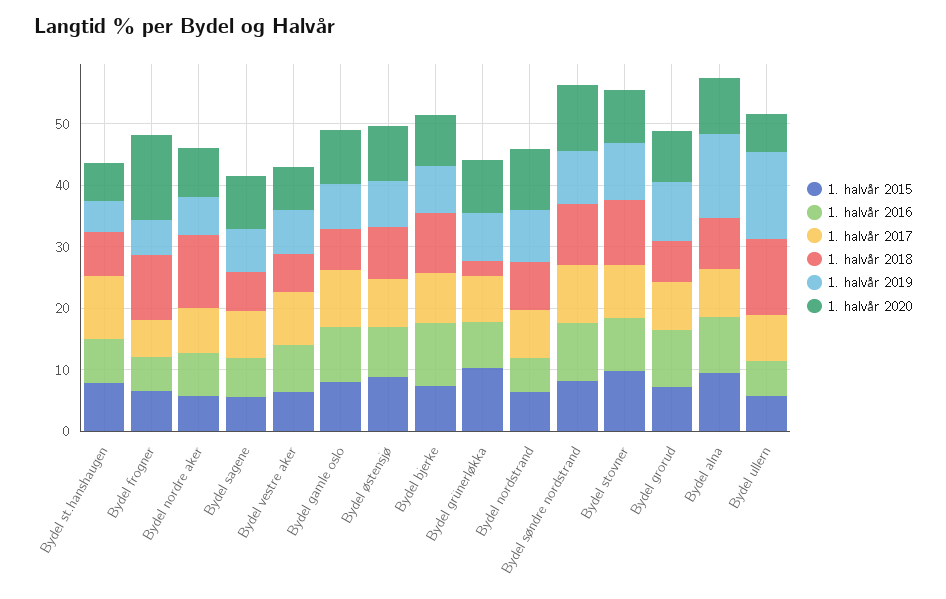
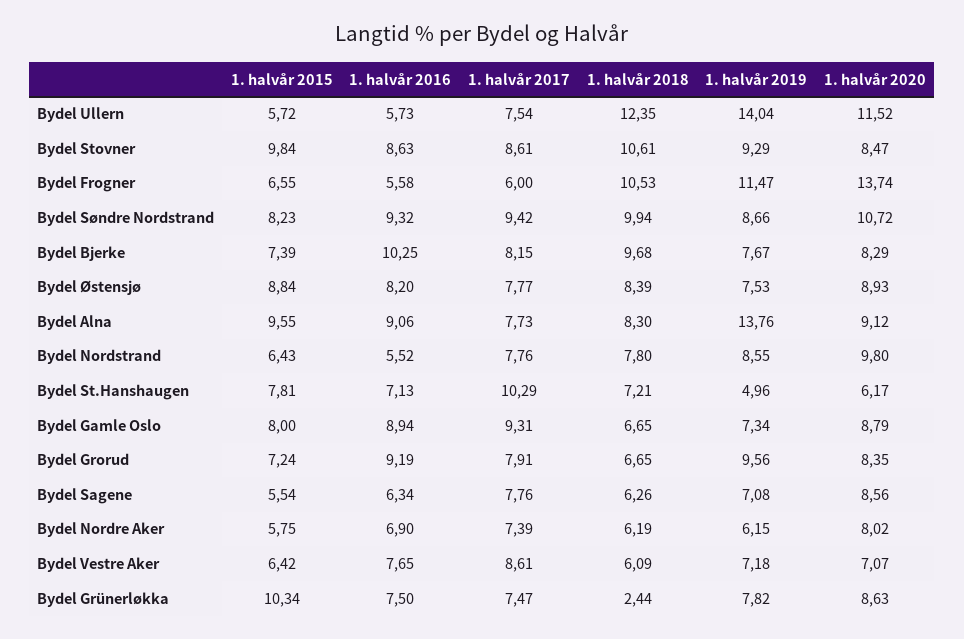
  {
    "1. halvår 2015": {
      "Bydel st.hanshaugen": 7.81,
      "Bydel frogner": 6.55,
      "Bydel nordre aker": 5.75,
      "Bydel sagene": 5.54,
      "Bydel vestre aker": 6.42,
      "Bydel gamle oslo": 8,
      "Bydel østensjø": 8.84,
      "Bydel bjerke": 7.39,
      "Bydel grünerløkka": 10.34,
      "Bydel nordstrand": 6.43,
      "Bydel søndre nordstrand": 8.23,
      "Bydel stovner": 9.84,
      "Bydel grorud": 7.24,
      "Bydel alna": 9.55,
      "Bydel ullern": 5.72
    },
    "1. halvår 2016": {
      "Bydel st.hanshaugen": 7.13,
      "Bydel frogner": 5.58,
      "Bydel nordre aker": 6.9,
      "Bydel sagene": 6.34,
      "Bydel vestre aker": 7.65,
      "Bydel gamle oslo": 8.94,
      "Bydel østensjø": 8.2,
      "Bydel bjerke": 10.25,
      "Bydel grünerløkka": 7.5,
      "Bydel nordstrand": 5.52,
      "Bydel søndre nordstrand": 9.32,
      "Bydel stovner": 8.63,
      "Bydel grorud": 9.19,
      "Bydel alna": 9.06,
      "Bydel ullern": 5.73
    },
    "1. halvår 2017": {
      "Bydel st.hanshaugen": 10.29,
      "Bydel frogner": 6,
      "Bydel nordre aker": 7.39,
      "Bydel sagene": 7.76,
      "Bydel vestre aker": 8.61,
      "Bydel gamle oslo": 9.31,
      "Bydel østensjø": 7.77,
      "Bydel bjerke": 8.15,
      "Bydel grünerløkka": 7.47,
      "Bydel nordstrand": 7.76,
      "Bydel søndre nordstrand": 9.42,
      "Bydel stovner": 8.61,
      "Bydel grorud": 7.91,
      "Bydel alna": 7.73,
      "Bydel ullern": 7.54
    },
    "1. halvår 2018": {
      "Bydel st.hanshaugen": 7.21,
      "Bydel frogner": 10.53,
-     "Bydel nordre aker": 12,
+     "Bydel nordre aker": 6.19,
      "Bydel sagene": 6.26,
      "Bydel vestre aker": 6.09,
      "Bydel gamle oslo": 6.65,
      "Bydel østensjø": 8.39,
      "Bydel bjerke": 9.68,
      "Bydel grünerløkka": 2.44,
      "Bydel nordstrand": 7.8,
      "Bydel søndre nordstrand": 9.94,
      "Bydel stovner": 10.61,
      "Bydel grorud": 6.65,
      "Bydel alna": 8.3,
      "Bydel ullern": 12.35
    },
    "1. halvår 2019": {
      "Bydel st.hanshaugen": 4.96,
-     "Bydel frogner": 6,
+     "Bydel frogner": 11.47,
      "Bydel nordre aker": 6.15,
      "Bydel sagene": 7.08,
      "Bydel vestre aker": 7.18,
      "Bydel gamle oslo": 7.34,
      "Bydel østensjø": 7.53,
      "Bydel bjerke": 7.67,
      "Bydel grünerløkka": 7.82,
      "Bydel nordstrand": 8.55,
      "Bydel søndre nordstrand": 8.66,
      "Bydel stovner": 9.29,
      "Bydel grorud": 9.56,
      "Bydel alna": 13.76,
      "Bydel ullern": 14.04
    },
    "1. halvår 2020": {
      "Bydel st.hanshaugen": 6.17,
      "Bydel frogner": 13.74,
      "Bydel nordre aker": 8.02,
      "Bydel sagene": 8.56,
      "Bydel vestre aker": 7.07,
      "Bydel gamle oslo": 8.79,
      "Bydel østensjø": 8.93,
      "Bydel bjerke": 8.29,
      "Bydel grünerløkka": 8.63,
      "Bydel nordstrand": 9.8,
      "Bydel søndre nordstrand": 10.72,
      "Bydel stovner": 8.47,
      "Bydel grorud": 8.35,
      "Bydel alna": 9.12,
-     "Bydel ullern": 6
+     "Bydel ullern": 11.52
    }
  }

